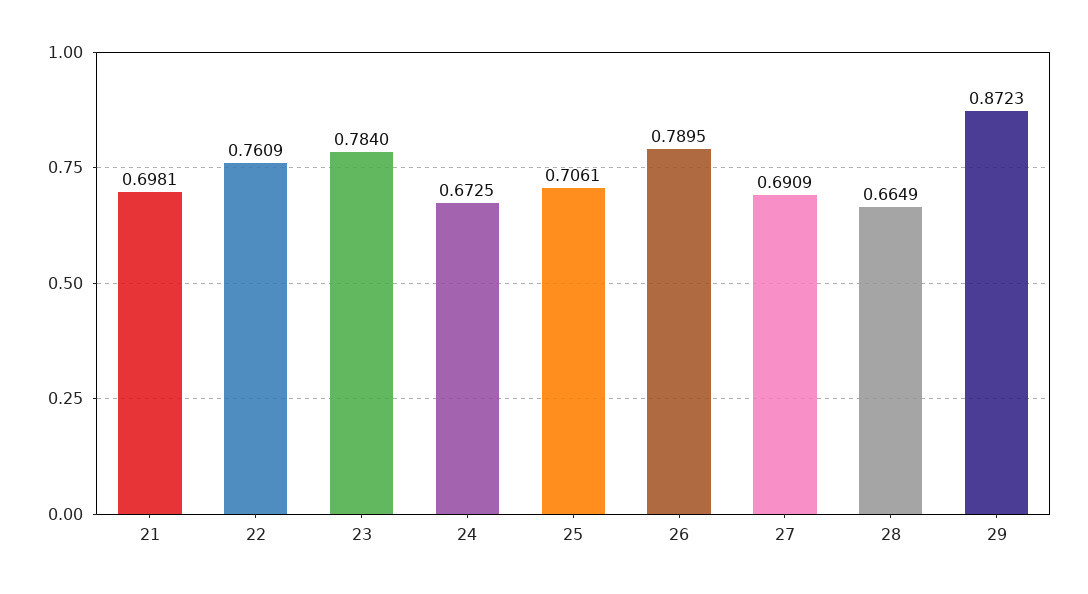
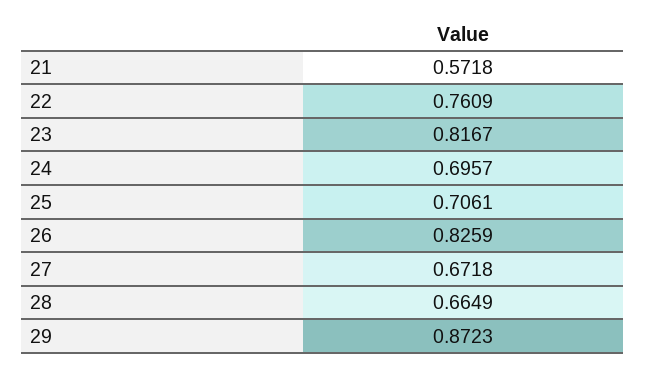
  {
-   "21": 0.6981,
+   "21": 0.5718,
    "22": 0.7609,
-   "23": 0.784,
+   "23": 0.8167,
-   "24": 0.6725,
+   "24": 0.6957,
    "25": 0.7061,
-   "26": 0.7895,
+   "26": 0.8259,
-   "27": 0.6909,
+   "27": 0.6718,
    "28": 0.6649,
    "29": 0.8723
  }

